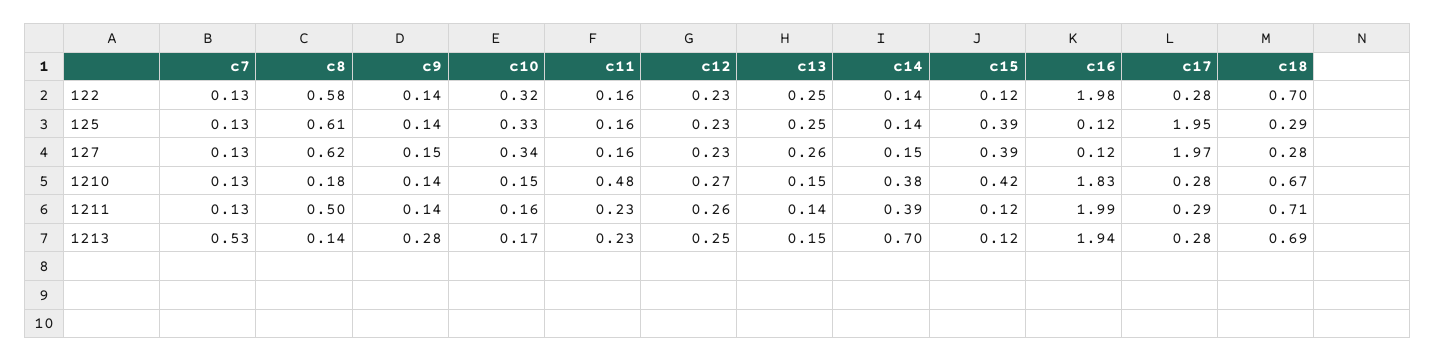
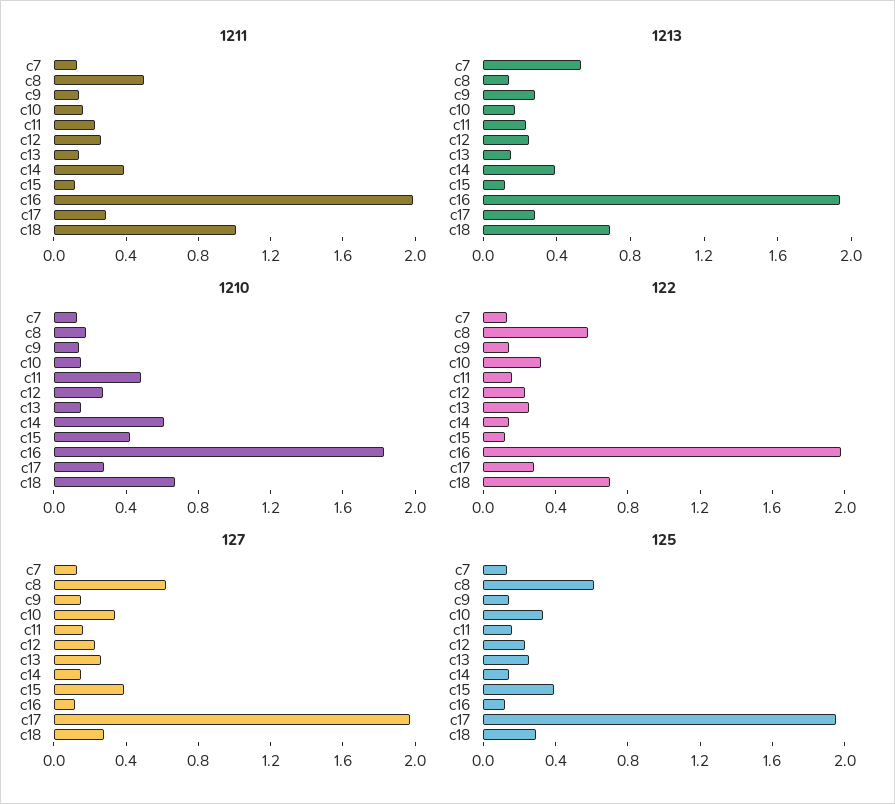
  {
    "122": {
      "c7": 0.13,
      "c8": 0.58,
      "c9": 0.14,
      "c10": 0.32,
      "c11": 0.16,
      "c12": 0.23,
      "c13": 0.25,
      "c14": 0.14,
      "c15": 0.12,
      "c16": 1.98,
      "c17": 0.28,
      "c18": 0.7
    },
    "125": {
      "c7": 0.13,
      "c8": 0.61,
      "c9": 0.14,
      "c10": 0.33,
      "c11": 0.16,
      "c12": 0.23,
      "c13": 0.25,
      "c14": 0.14,
      "c15": 0.39,
      "c16": 0.12,
      "c17": 1.95,
      "c18": 0.29
    },
    "127": {
      "c7": 0.13,
      "c8": 0.62,
      "c9": 0.15,
      "c10": 0.34,
      "c11": 0.16,
      "c12": 0.23,
      "c13": 0.26,
      "c14": 0.15,
      "c15": 0.39,
      "c16": 0.12,
      "c17": 1.97,
      "c18": 0.28
    },
    "1210": {
      "c7": 0.13,
      "c8": 0.18,
      "c9": 0.14,
      "c10": 0.15,
      "c11": 0.48,
      "c12": 0.27,
      "c13": 0.15,
-     "c14": 0.38,
+     "c14": 0.6,
      "c15": 0.42,
      "c16": 1.83,
      "c17": 0.28,
      "c18": 0.67
    },
    "1211": {
      "c7": 0.13,
      "c8": 0.5,
      "c9": 0.14,
      "c10": 0.16,
      "c11": 0.23,
      "c12": 0.26,
      "c13": 0.14,
      "c14": 0.39,
      "c15": 0.12,
      "c16": 1.99,
      "c17": 0.29,
-     "c18": 0.71
+     "c18": 1
    },
    "1213": {
      "c7": 0.53,
      "c8": 0.14,
      "c9": 0.28,
      "c10": 0.17,
      "c11": 0.23,
      "c12": 0.25,
      "c13": 0.15,
-     "c14": 0.7,
+     "c14": 0.4,
      "c15": 0.12,
      "c16": 1.94,
      "c17": 0.28,
      "c18": 0.69
    }
  }

